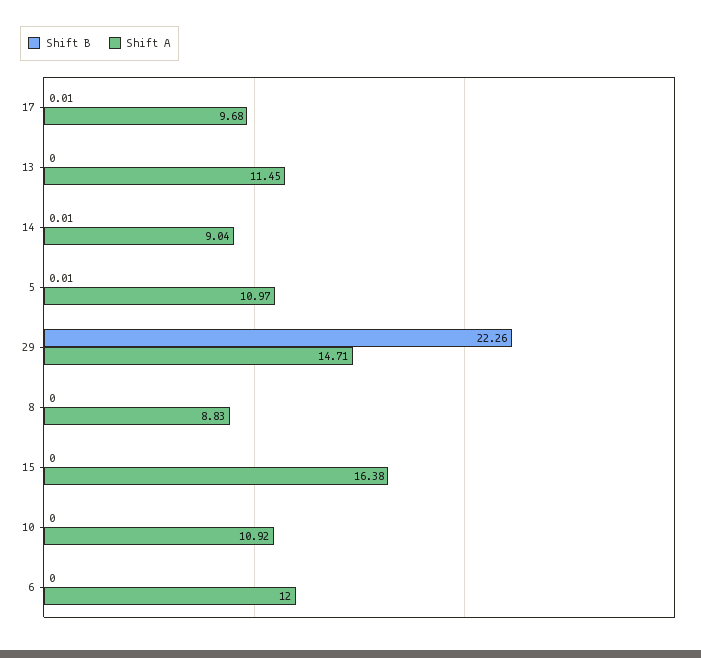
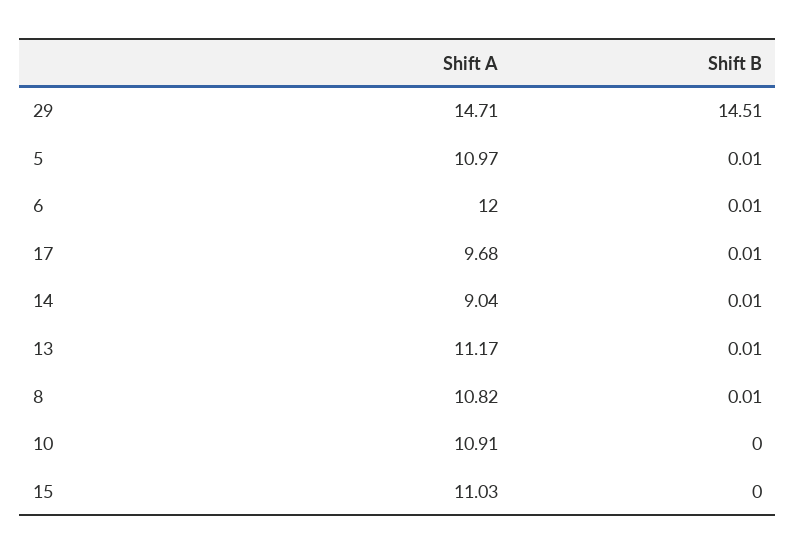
  {
    "Shift B": {
      "17": 0.01,
-     "13": 0,
+     "13": 0.01,
      "14": 0.01,
      "5": 0.01,
-     "29": 22.26,
+     "29": 14.51,
-     "8": 0,
+     "8": 0.01,
      "15": 0,
      "10": 0,
-     "6": 0
+     "6": 0.01
    },
    "Shift A": {
      "17": 9.68,
-     "13": 11.45,
+     "13": 11.17,
      "14": 9.04,
      "5": 10.97,
      "29": 14.71,
-     "8": 8.83,
+     "8": 10.82,
-     "15": 16.38,
+     "15": 11.03,
-     "10": 10.92,
+     "10": 10.91,
      "6": 12
    }
  }

